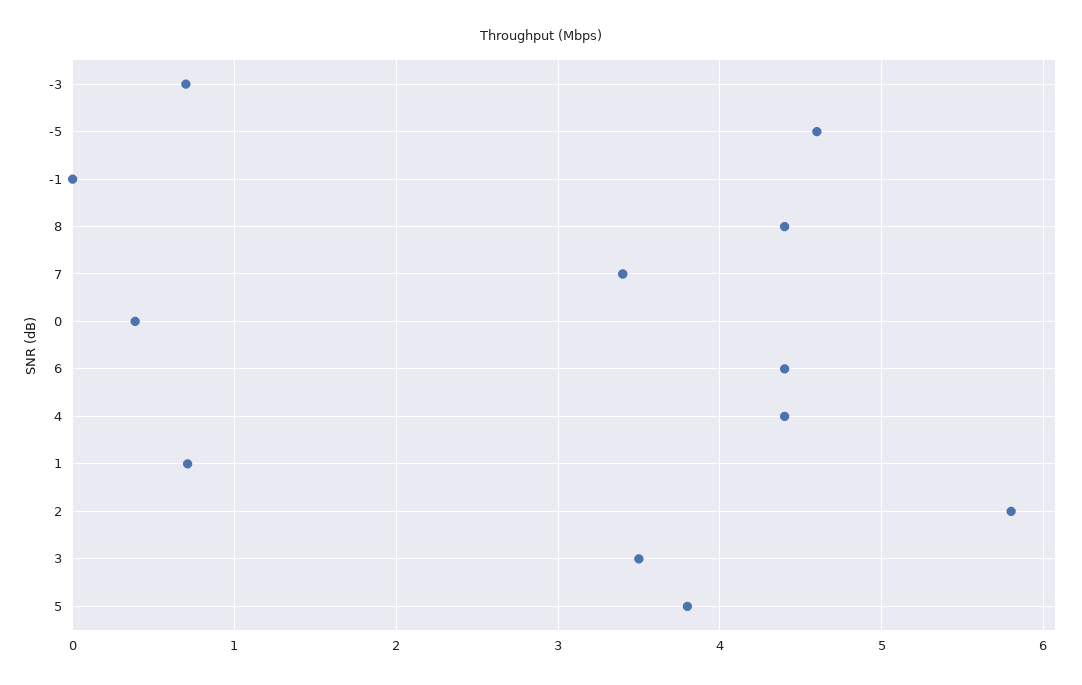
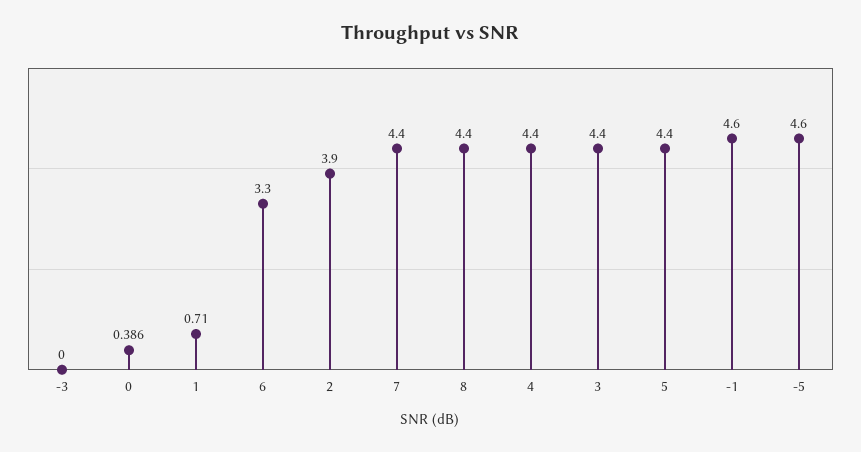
  {
-   "-3": 0.7,
+   "-3": 0,
    "-5": 4.6,
-   "-1": 0,
+   "-1": 4.6,
    "8": 4.4,
-   "7": 3.4,
+   "7": 4.4,
    "0": 0.386,
-   "6": 4.4,
+   "6": 3.3,
    "4": 4.4,
    "1": 0.71,
-   "2": 5.8,
+   "2": 3.9,
-   "3": 3.5,
+   "3": 4.4,
-   "5": 3.8
+   "5": 4.4
  }

